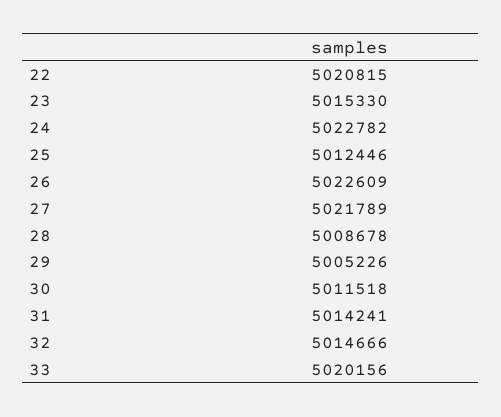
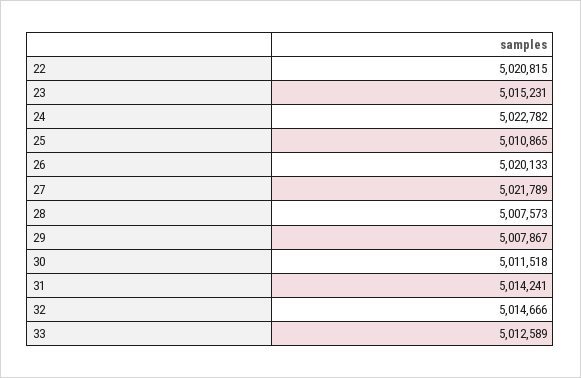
  {
    "22": 5020815,
-   "23": 5015330,
+   "23": 5015231,
    "24": 5022782,
-   "25": 5012446,
+   "25": 5010865,
-   "26": 5022609,
+   "26": 5020133,
    "27": 5021789,
-   "28": 5008678,
+   "28": 5007573,
-   "29": 5005226,
+   "29": 5007867,
    "30": 5011518,
    "31": 5014241,
    "32": 5014666,
-   "33": 5020156
+   "33": 5012589
  }

